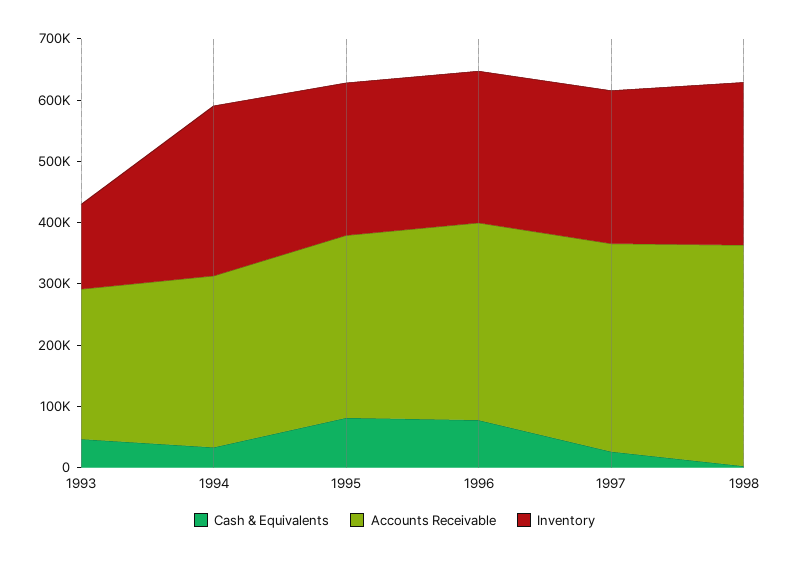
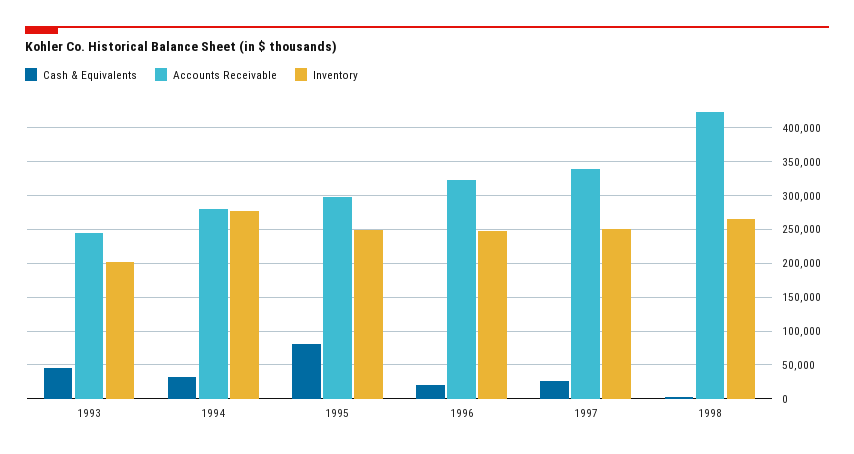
  {
    "Cash & Equivalents": {
      "1993": 50000,
      "1994": 30000,
      "1995": 80000,
-     "1996": 80000,
+     "1996": 20000,
      "1997": 30000,
      "1998": 0
    },
    "Accounts Receivable": {
      "1993": 240000,
      "1994": 280000,
      "1995": 300000,
      "1996": 320000,
      "1997": 340000,
-     "1998": 360000
+     "1998": 420000
    },
    "Inventory": {
-     "1993": 140000,
+     "1993": 200000,
      "1994": 280000,
      "1995": 250000,
      "1996": 250000,
      "1997": 250000,
      "1998": 270000
    }
  }

